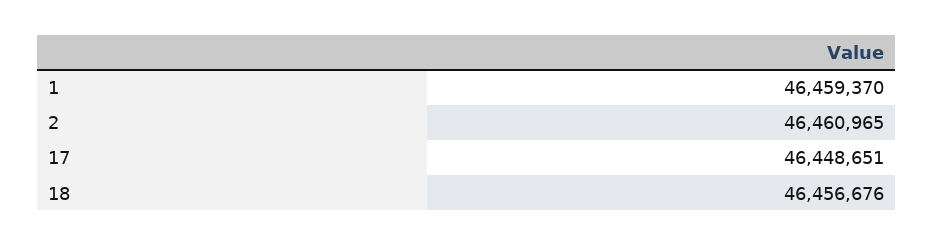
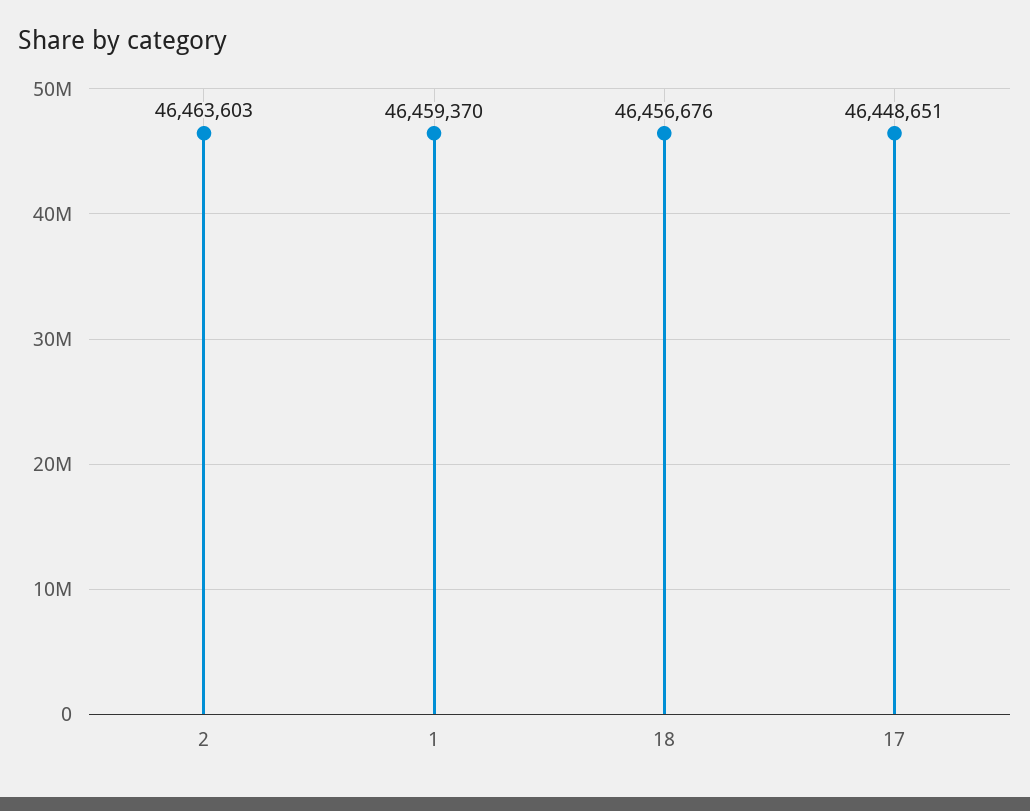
  {
    "1": 46459370,
-   "2": 46460965,
+   "2": 46463603,
    "17": 46448651,
    "18": 46456676
  }

